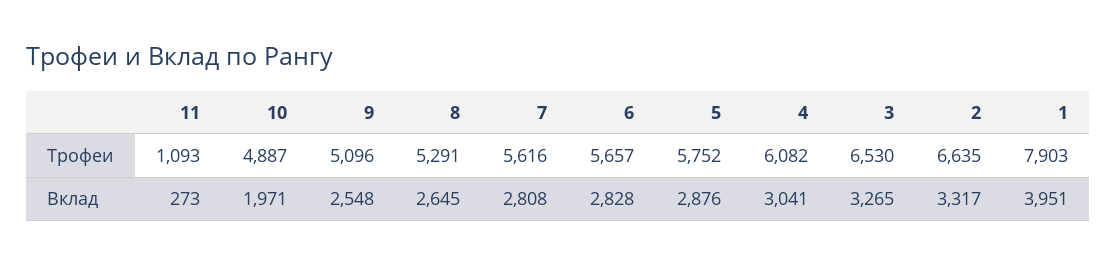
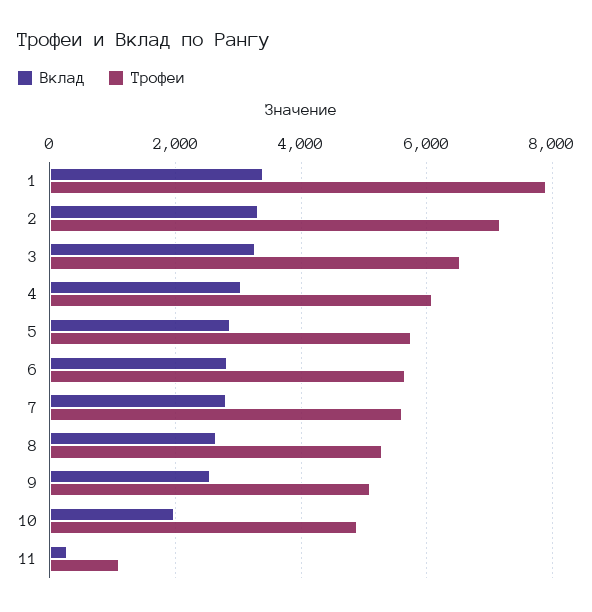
  {
    "Трофеи": {
      "11": 1093,
      "10": 4887,
      "9": 5096,
      "8": 5291,
      "7": 5616,
      "6": 5657,
      "5": 5752,
      "4": 6082,
      "3": 6530,
-     "2": 6635,
+     "2": 7200,
      "1": 7903
    },
    "Вклад": {
      "11": 273,
      "10": 1971,
      "9": 2548,
      "8": 2645,
      "7": 2808,
      "6": 2828,
      "5": 2876,
      "4": 3041,
      "3": 3265,
      "2": 3317,
-     "1": 3951
+     "1": 3400
    }
  }

